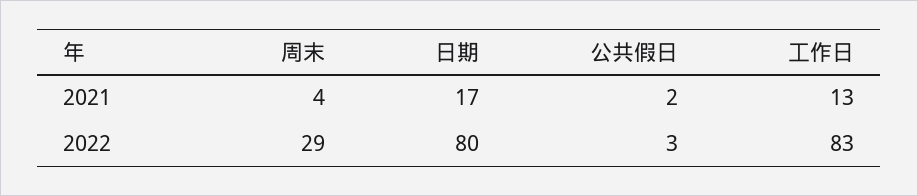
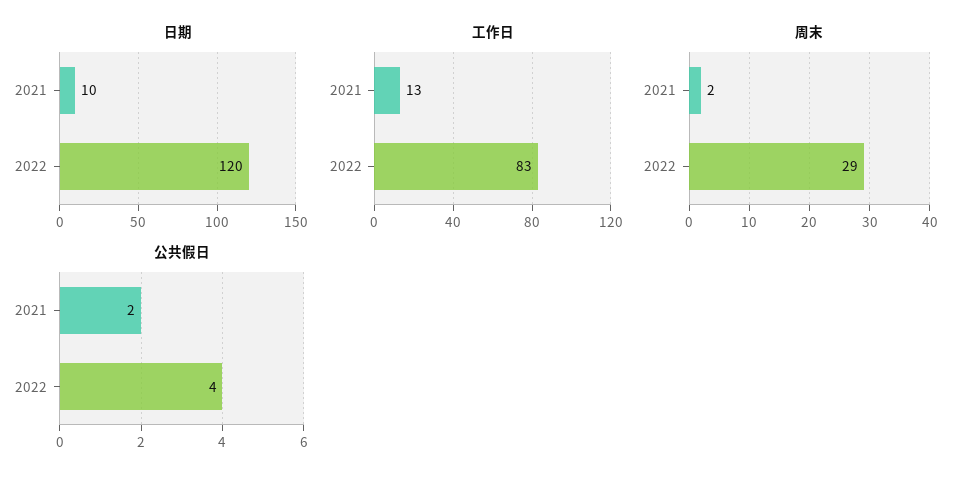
  {
    "周末": {
-     "2021": 4,
+     "2021": 2,
      "2022": 29
    },
    "日期": {
-     "2021": 17,
+     "2021": 10,
-     "2022": 80
+     "2022": 120
    },
    "公共假日": {
      "2021": 2,
-     "2022": 3
+     "2022": 4
    },
    "工作日": {
      "2021": 13,
      "2022": 83
    }
  }

